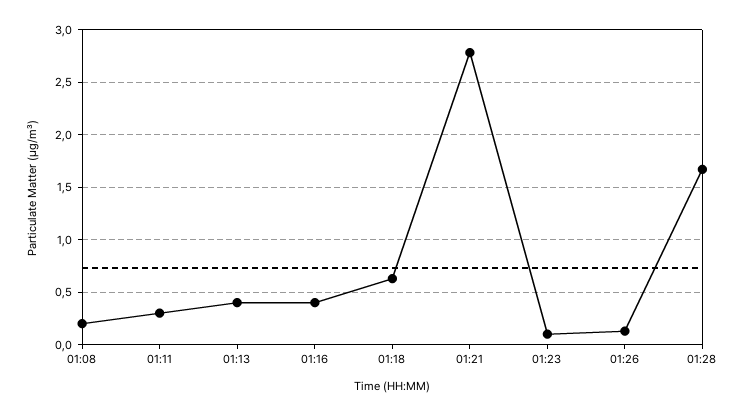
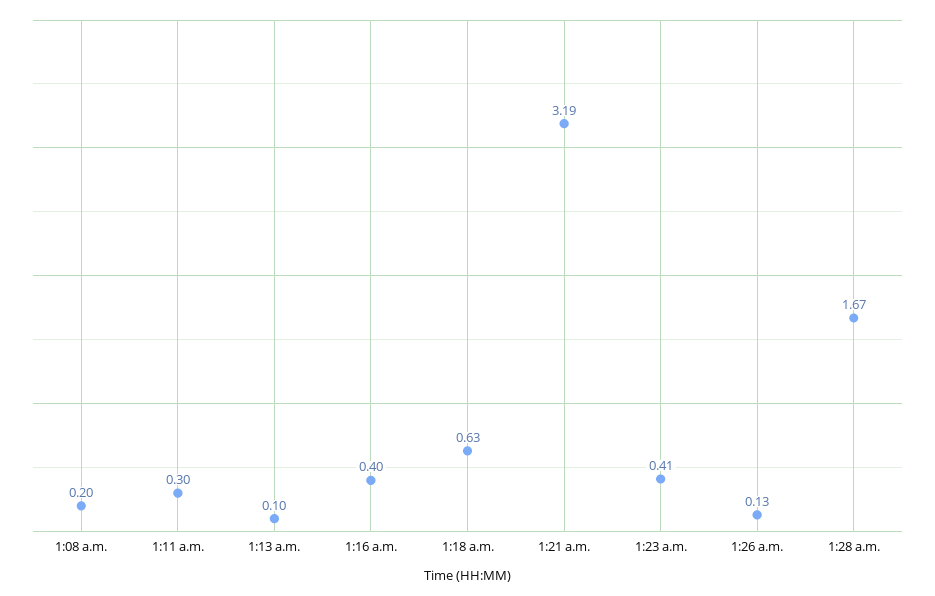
  {
    "01:08": 0.2,
    "01:11": 0.3,
-   "01:13": 0.4,
+   "01:13": 0.1,
    "01:16": 0.4,
    "01:18": 0.63,
-   "01:21": 2.8,
+   "01:21": 3.19,
-   "01:23": 0.1,
+   "01:23": 0.41,
    "01:26": 0.13,
    "01:28": 1.67
  }

